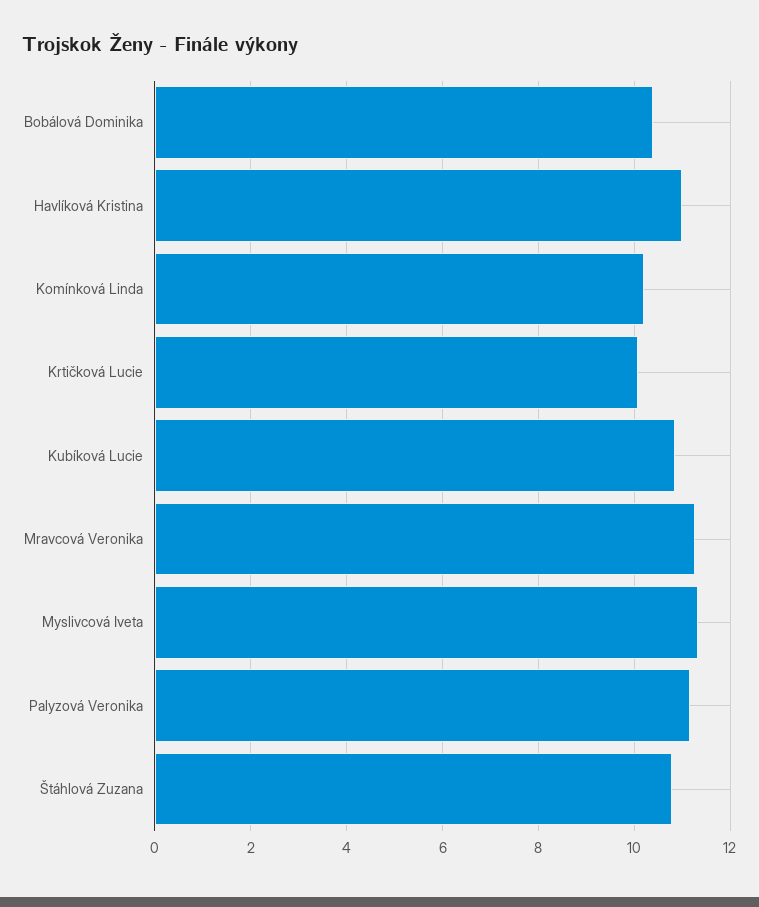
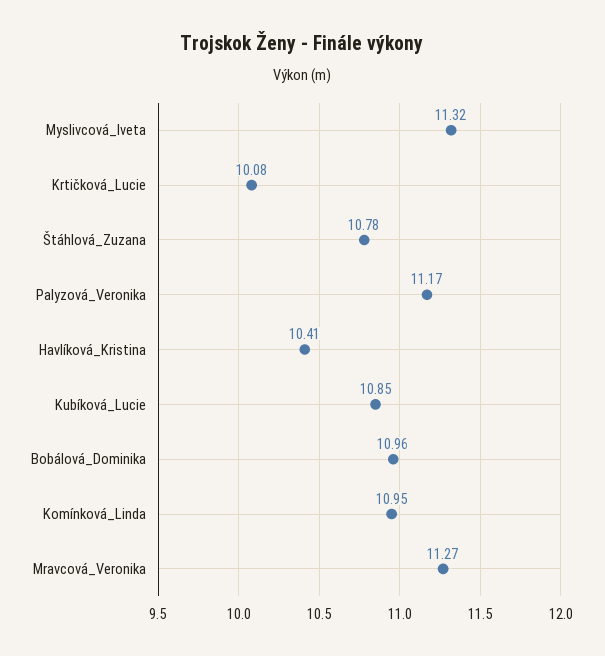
  {
-   "Bobálová Dominika": 10.4,
+   "Bobálová Dominika": 10.96,
-   "Havlíková Kristina": 11,
+   "Havlíková Kristina": 10.41,
-   "Komínková Linda": 10.2,
+   "Komínková Linda": 10.95,
    "Krtičková Lucie": 10.08,
    "Kubíková Lucie": 10.85,
    "Mravcová Veronika": 11.27,
    "Myslivcová Iveta": 11.32,
    "Palyzová Veronika": 11.17,
    "Štáhlová Zuzana": 10.78
  }

